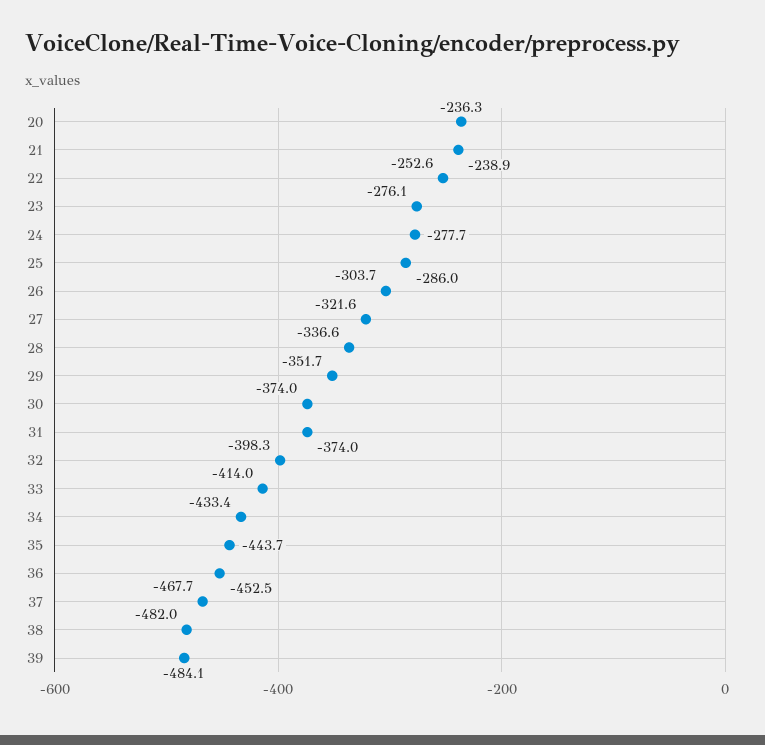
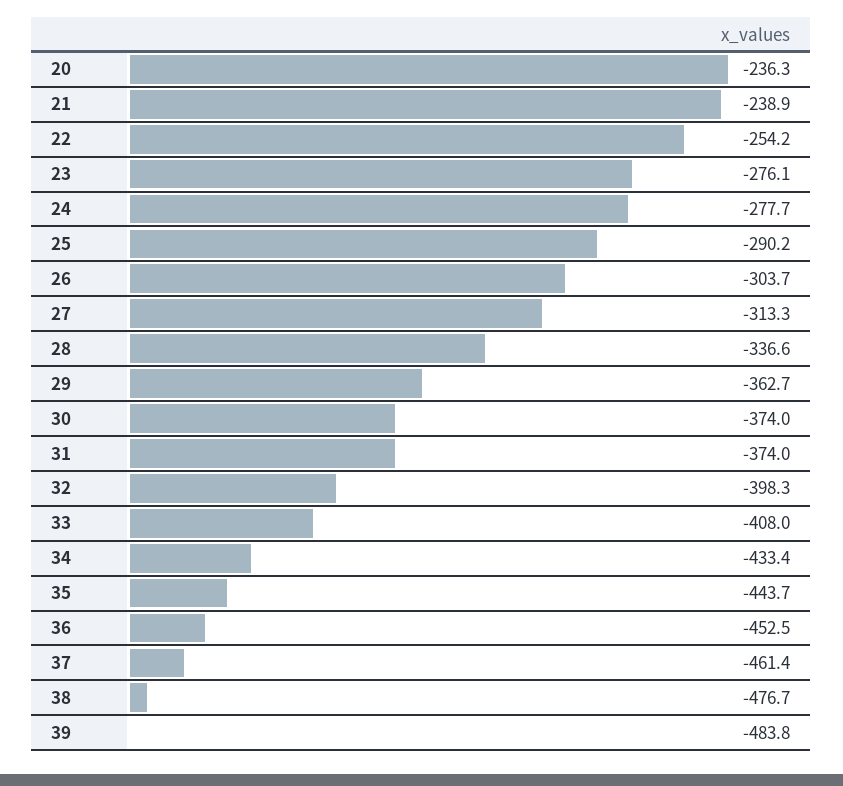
  {
    "20": -236.3,
    "21": -238.9,
-   "22": -252.6,
+   "22": -254.2,
    "23": -276.1,
    "24": -277.7,
-   "25": -286,
+   "25": -290.2,
    "26": -303.7,
-   "27": -321.6,
+   "27": -313.3,
    "28": -336.6,
-   "29": -351.7,
+   "29": -362.7,
    "30": -374,
    "31": -374,
    "32": -398.3,
-   "33": -414,
+   "33": -408,
    "34": -433.4,
    "35": -443.7,
    "36": -452.5,
-   "37": -467.7,
+   "37": -461.4,
-   "38": -482,
+   "38": -476.7,
-   "39": -484.1
+   "39": -483.8
  }

